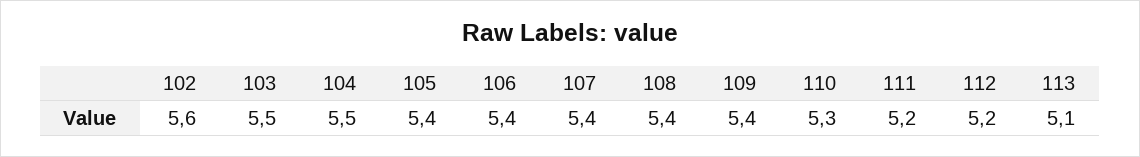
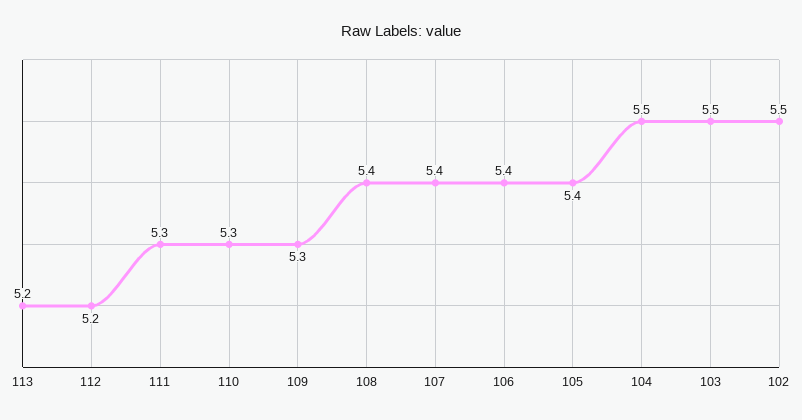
  {
-   "102": 5.6,
+   "102": 5.5,
    "103": 5.5,
    "104": 5.5,
    "105": 5.4,
    "106": 5.4,
    "107": 5.4,
    "108": 5.4,
-   "109": 5.4,
+   "109": 5.3,
    "110": 5.3,
-   "111": 5.2,
+   "111": 5.3,
    "112": 5.2,
-   "113": 5.1
+   "113": 5.2
  }

